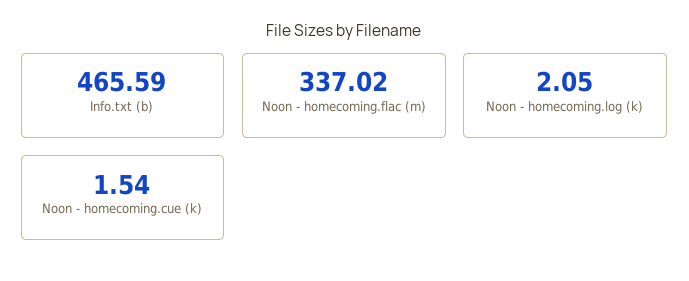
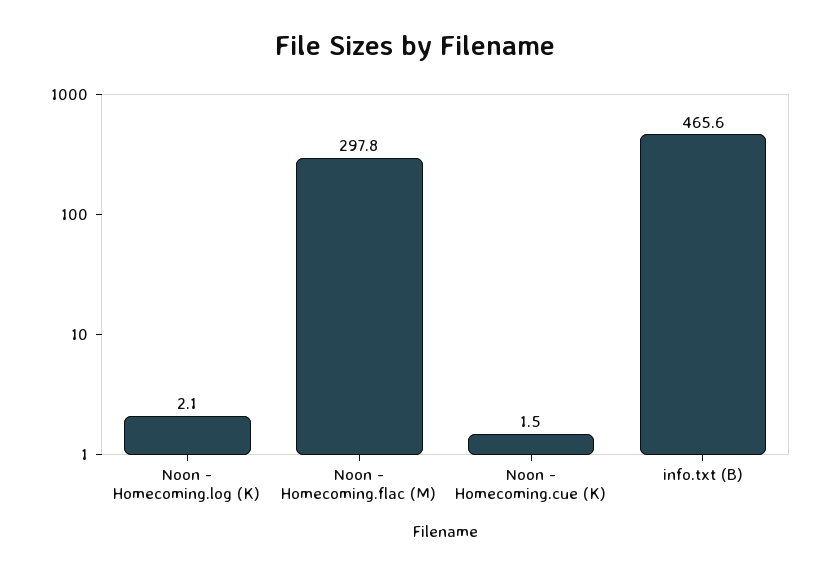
  {
    "Info.txt (b)": 465.59,
-   "Noon - homecoming.flac (m)": 337.02,
+   "Noon - homecoming.flac (m)": 297.8,
    "Noon - homecoming.log (k)": 2.05,
    "Noon - homecoming.cue (k)": 1.54
  }

